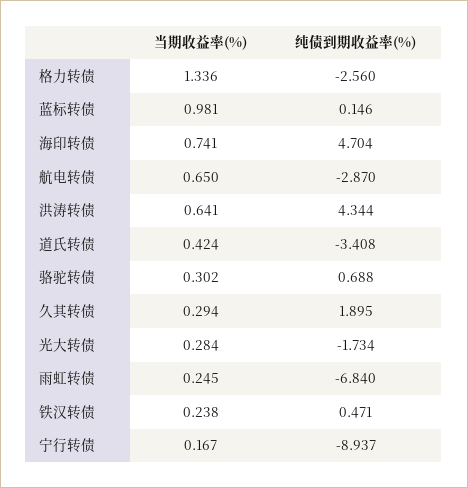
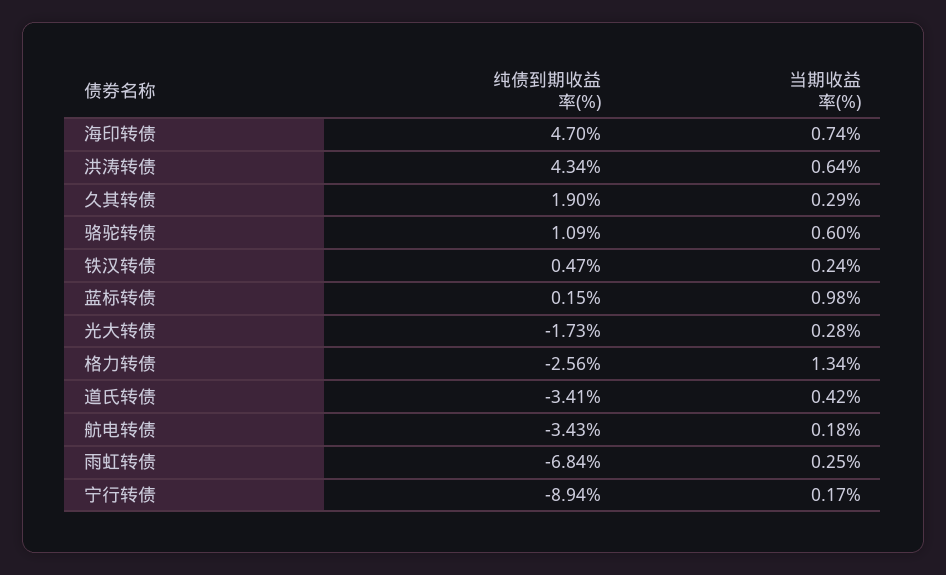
  {
    "当期收益率(%)": {
      "格力转债": 1.336,
      "蓝标转债": 0.981,
      "海印转债": 0.741,
-     "航电转债": 0.65,
+     "航电转债": 0.18,
      "洪涛转债": 0.641,
      "道氏转债": 0.424,
-     "骆驼转债": 0.302,
+     "骆驼转债": 0.6,
      "久其转债": 0.294,
      "光大转债": 0.284,
      "雨虹转债": 0.245,
      "铁汉转债": 0.238,
      "宁行转债": 0.167
    },
    "纯债到期收益率(%)": {
      "格力转债": -2.56,
      "蓝标转债": 0.146,
      "海印转债": 4.704,
-     "航电转债": -2.87,
+     "航电转债": -3.43,
      "洪涛转债": 4.344,
      "道氏转债": -3.408,
-     "骆驼转债": 0.688,
+     "骆驼转债": 1.09,
      "久其转债": 1.895,
      "光大转债": -1.734,
      "雨虹转债": -6.84,
      "铁汉转债": 0.471,
      "宁行转债": -8.937
    }
  }

